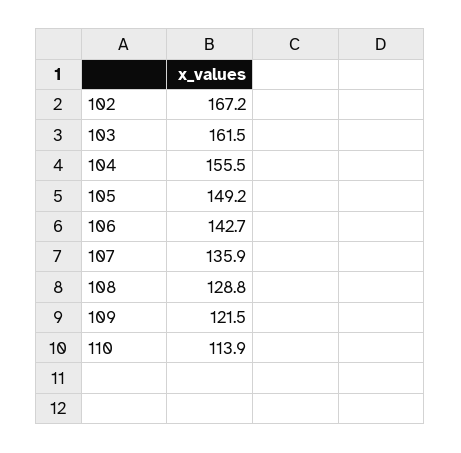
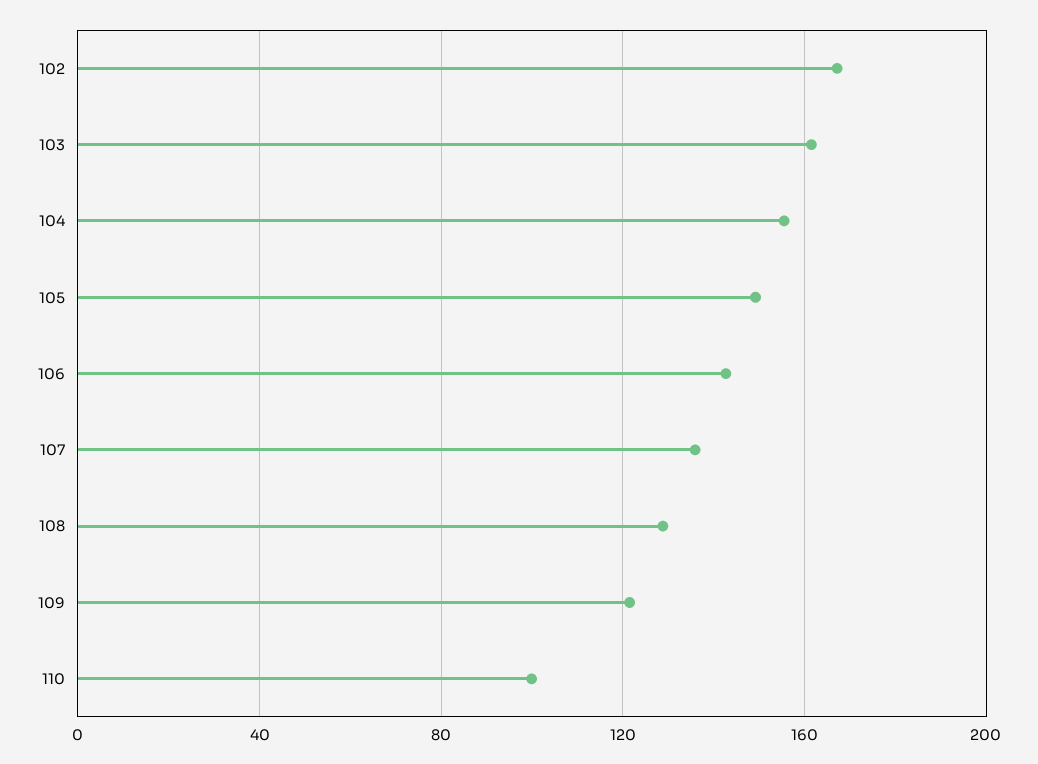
  {
    "102": 167.2,
    "103": 161.5,
    "104": 155.5,
    "105": 149.2,
    "106": 142.7,
    "107": 135.9,
    "108": 128.8,
    "109": 121.5,
-   "110": 113.9
+   "110": 100
  }

